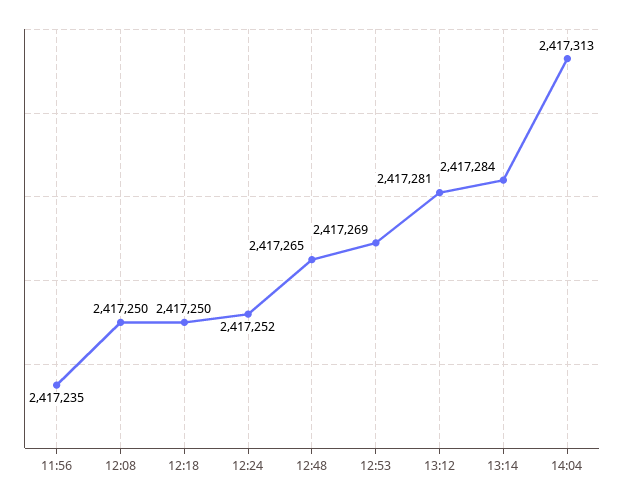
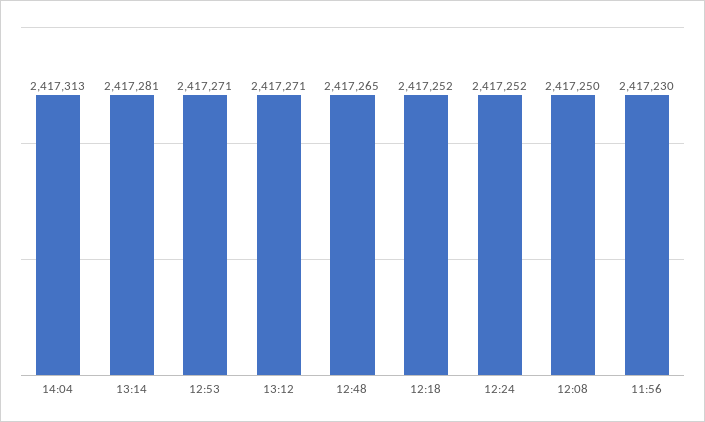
  {
-   "11:56": 2417235,
+   "11:56": 2417230,
    "12:08": 2417250,
-   "12:18": 2417250,
+   "12:18": 2417252,
    "12:24": 2417252,
    "12:48": 2417265,
-   "12:53": 2417269,
+   "12:53": 2417271,
-   "13:12": 2417281,
+   "13:12": 2417271,
-   "13:14": 2417284,
+   "13:14": 2417281,
    "14:04": 2417313
  }

